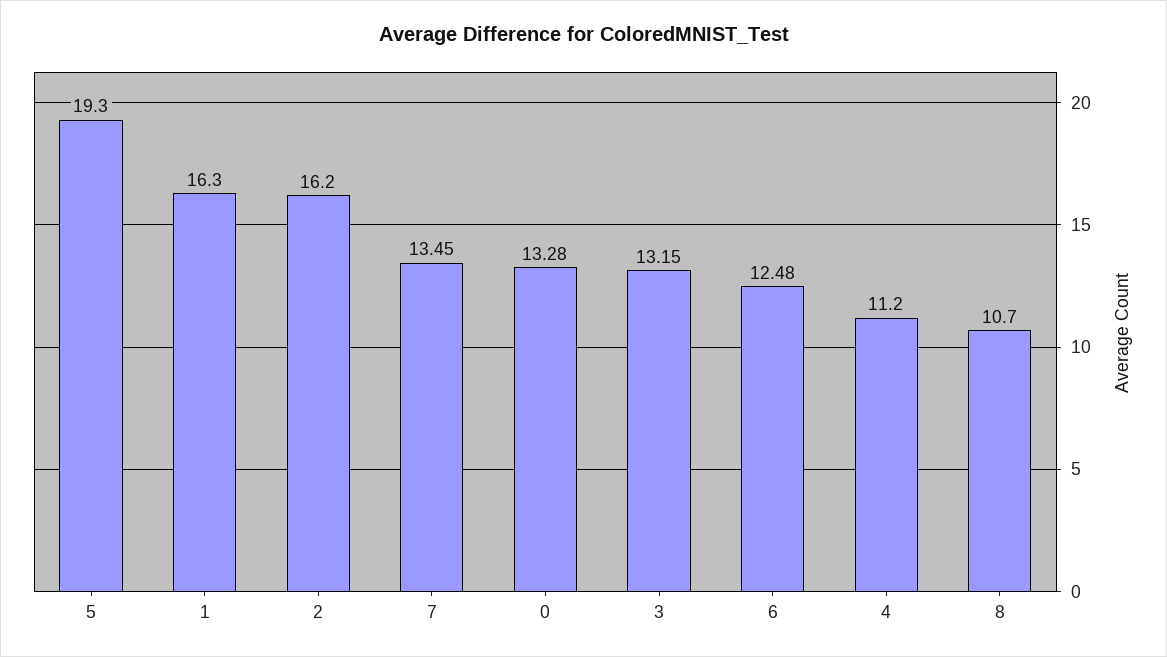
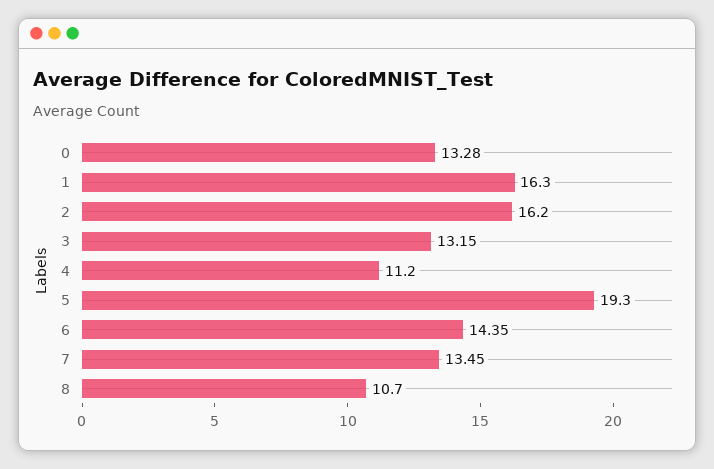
  {
    "5": 19.3,
    "1": 16.3,
    "2": 16.2,
    "7": 13.45,
    "0": 13.28,
    "3": 13.15,
-   "6": 12.48,
+   "6": 14.35,
    "4": 11.2,
    "8": 10.7
  }

